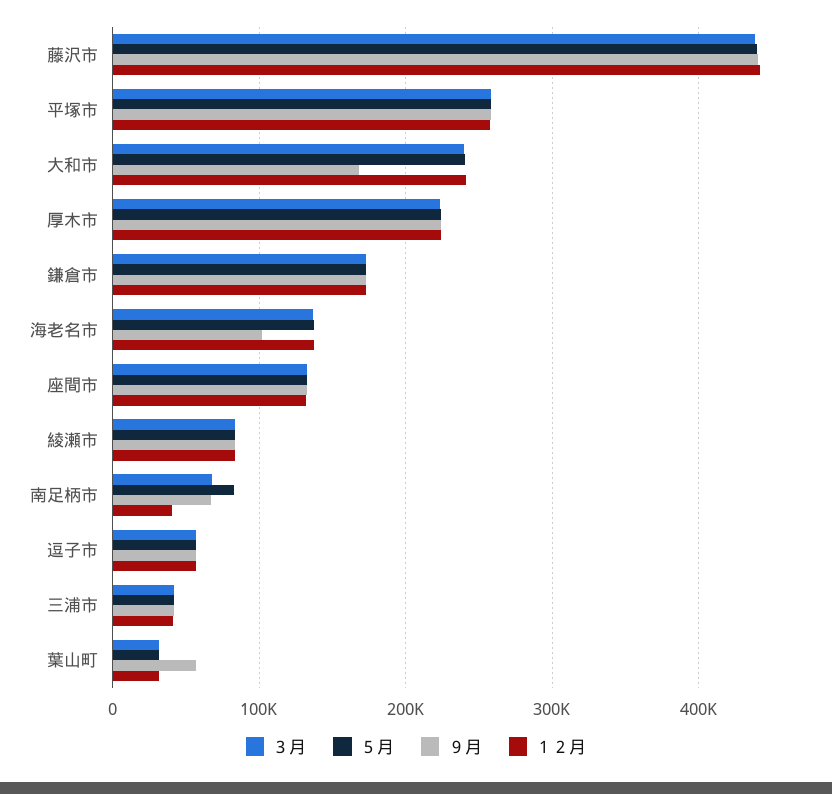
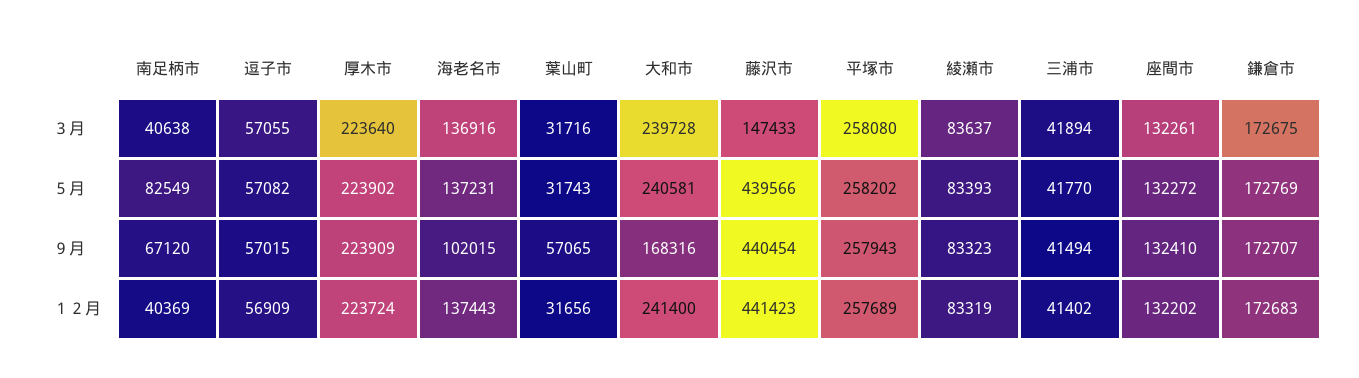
  {
    "３月": {
-     "藤沢市": 440000,
+     "藤沢市": 147433,
      "平塚市": 258080,
      "大和市": 239728,
      "厚木市": 223640,
      "鎌倉市": 172675,
      "海老名市": 136916,
      "座間市": 132261,
      "綾瀬市": 83637,
-     "南足柄市": 70000,
+     "南足柄市": 40638,
      "逗子市": 57055,
      "三浦市": 41894,
      "葉山町": 31716
    },
    "５月": {
      "藤沢市": 439566,
      "平塚市": 258202,
      "大和市": 240581,
      "厚木市": 223902,
      "鎌倉市": 172769,
      "海老名市": 137231,
      "座間市": 132272,
      "綾瀬市": 83393,
      "南足柄市": 82549,
      "逗子市": 57082,
      "三浦市": 41770,
      "葉山町": 31743
    },
    "９月": {
      "藤沢市": 440454,
      "平塚市": 257943,
      "大和市": 168316,
      "厚木市": 223909,
      "鎌倉市": 172707,
      "海老名市": 102015,
      "座間市": 132410,
      "綾瀬市": 83323,
      "南足柄市": 67120,
      "逗子市": 57015,
      "三浦市": 41494,
      "葉山町": 57065
    },
    "１２月": {
      "藤沢市": 441423,
      "平塚市": 257689,
      "大和市": 241400,
      "厚木市": 223724,
      "鎌倉市": 172683,
      "海老名市": 137443,
      "座間市": 132202,
      "綾瀬市": 83319,
      "南足柄市": 40369,
      "逗子市": 56909,
      "三浦市": 41402,
      "葉山町": 31656
    }
  }

